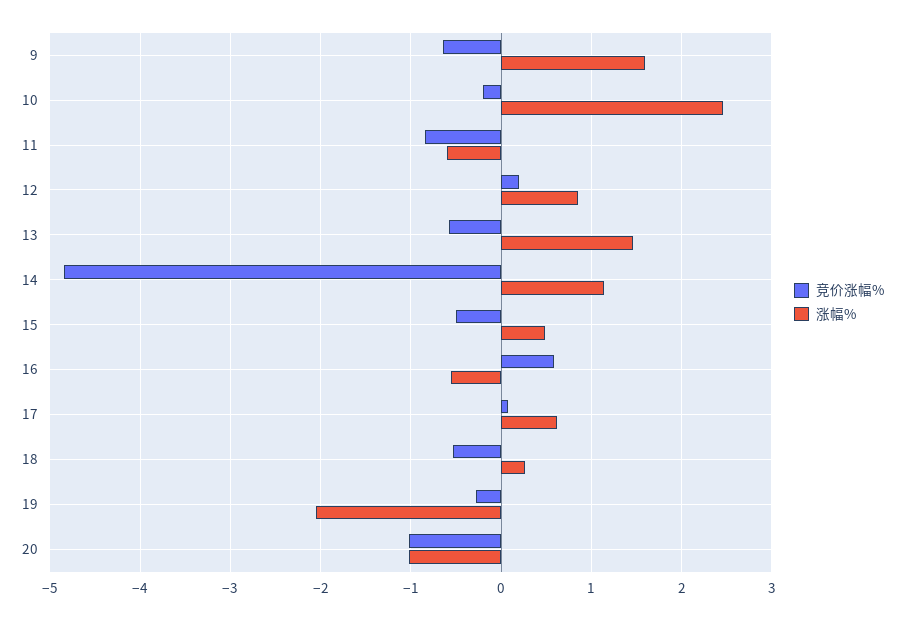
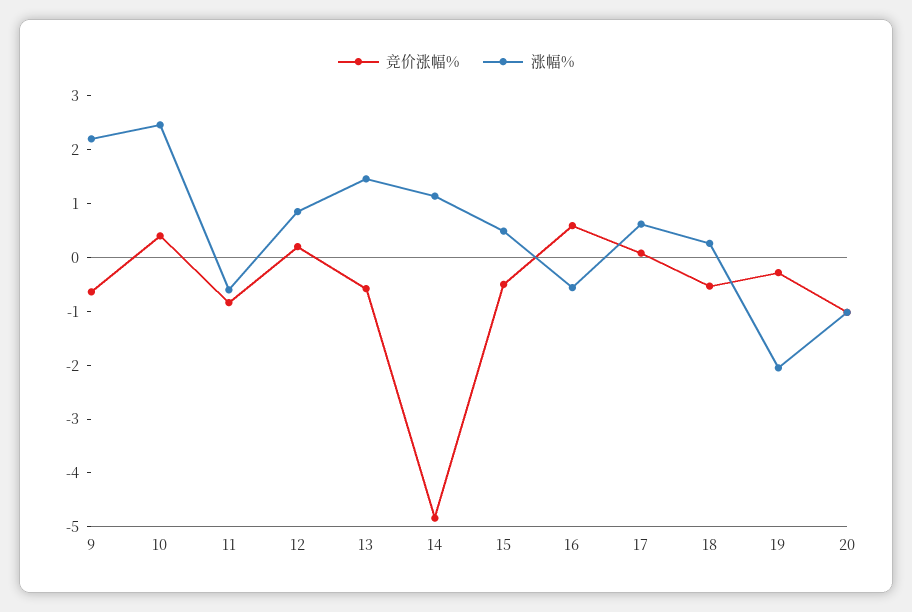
  {
    "竞价涨幅%": {
      "9": -0.6,
-     "10": -0.2,
+     "10": 0.4,
      "11": -0.8,
      "12": 0.2,
      "13": -0.6,
      "14": -4.8,
      "15": -0.5,
      "16": 0.6,
      "17": 0.1,
      "18": -0.5,
      "19": -0.3,
      "20": -1
    },
    "涨幅%": {
-     "9": 1.6,
+     "9": 2.2,
      "10": 2.5,
      "11": -0.6,
      "12": 0.9,
      "13": 1.5,
      "14": 1.1,
      "15": 0.5,
      "16": -0.6,
      "17": 0.6,
      "18": 0.3,
      "19": -2.1,
      "20": -1
    }
  }

